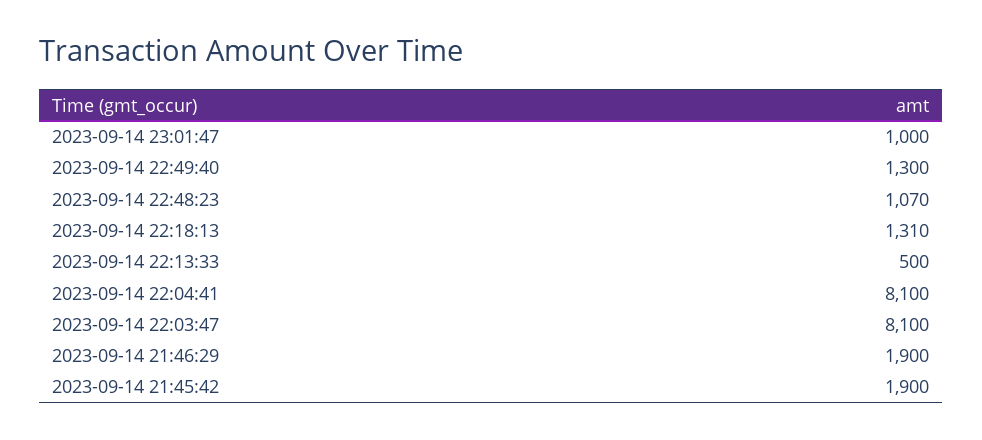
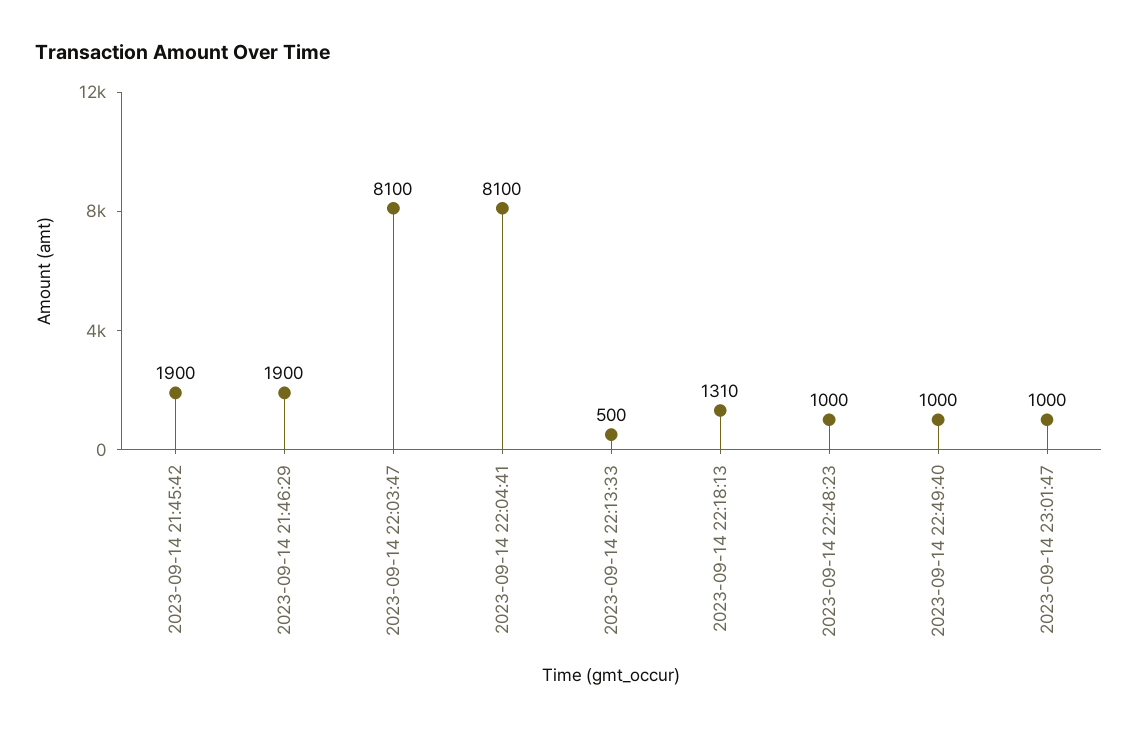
  {
    "2023-09-14 23:01:47": 1000,
-   "2023-09-14 22:49:40": 1300,
+   "2023-09-14 22:49:40": 1000,
-   "2023-09-14 22:48:23": 1070,
+   "2023-09-14 22:48:23": 1000,
    "2023-09-14 22:18:13": 1310,
    "2023-09-14 22:13:33": 500,
    "2023-09-14 22:04:41": 8100,
    "2023-09-14 22:03:47": 8100,
    "2023-09-14 21:46:29": 1900,
    "2023-09-14 21:45:42": 1900
  }

